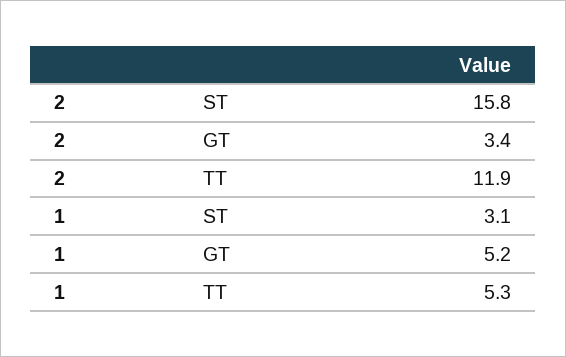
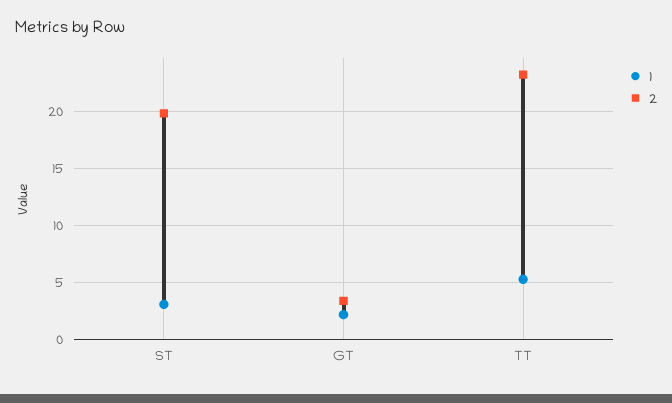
  {
    "2": {
-     "ST": 15.8,
+     "ST": 20,
      "GT": 3.4,
-     "TT": 11.9
+     "TT": 23
    },
    "1": {
      "ST": 3.1,
-     "GT": 5.2,
+     "GT": 2,
      "TT": 5.3
    }
  }

